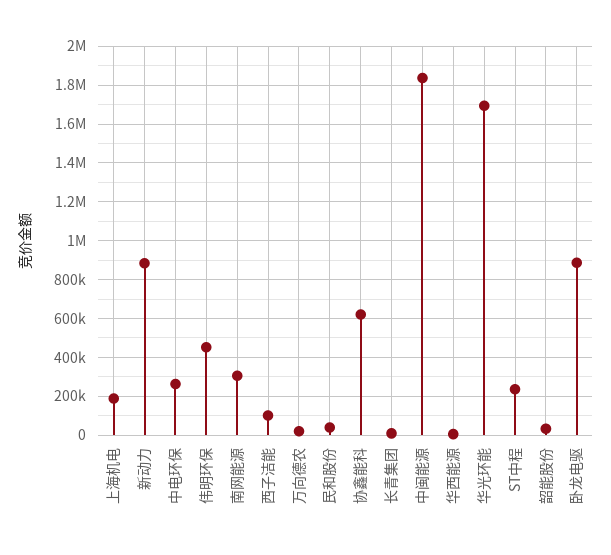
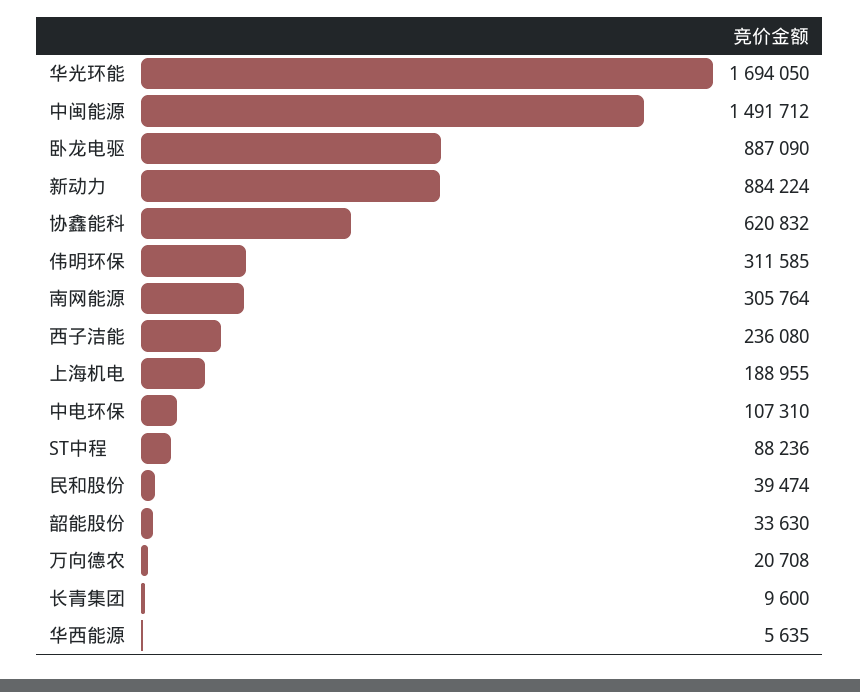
  {
    "上海机电": 188955,
    "新动力": 884224,
-   "中电环保": 250000,
+   "中电环保": 107310,
-   "伟明环保": 450000,
+   "伟明环保": 311585,
    "南网能源": 305764,
-   "西子洁能": 100000,
+   "西子洁能": 236080,
    "万向德农": 20708,
    "民和股份": 39474,
    "协鑫能科": 620832,
    "长青集团": 9600,
-   "中闽能源": 1850000,
+   "中闽能源": 1491712,
    "华西能源": 5635,
    "华光环能": 1694050,
-   "ST中程": 250000,
+   "ST中程": 88236,
    "韶能股份": 33630,
    "卧龙电驱": 887090
  }

